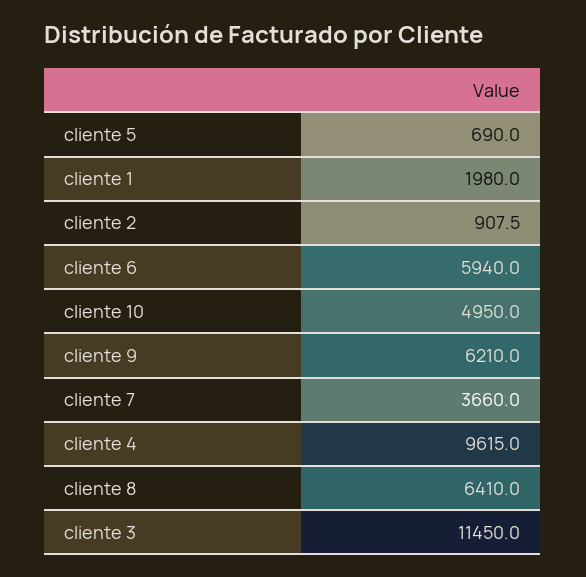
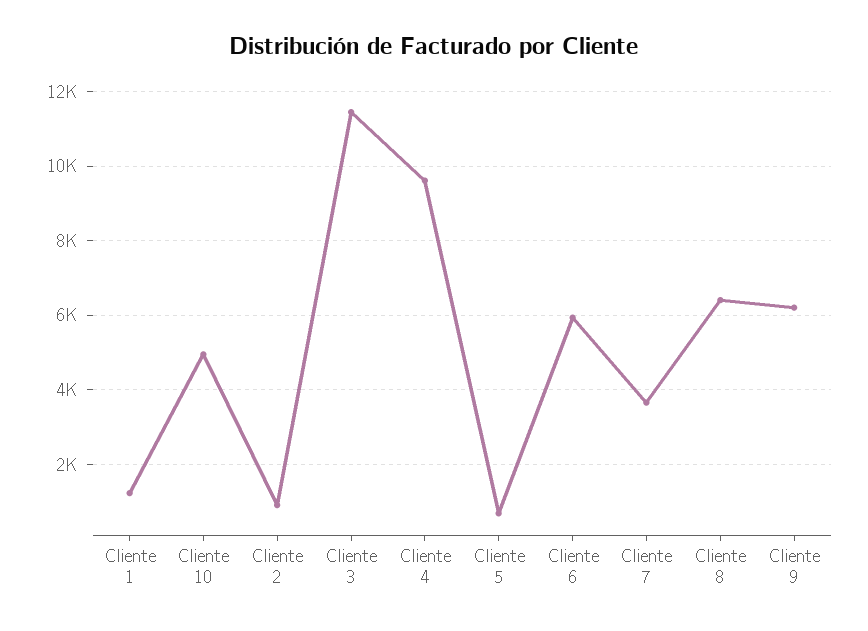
  {
    "cliente 5": 690,
-   "cliente 1": 1980,
+   "cliente 1": 1200,
    "cliente 2": 907.5,
    "cliente 6": 5940,
    "cliente 10": 4950,
    "cliente 9": 6210,
    "cliente 7": 3660,
    "cliente 4": 9615,
    "cliente 8": 6410,
    "cliente 3": 11450
  }

